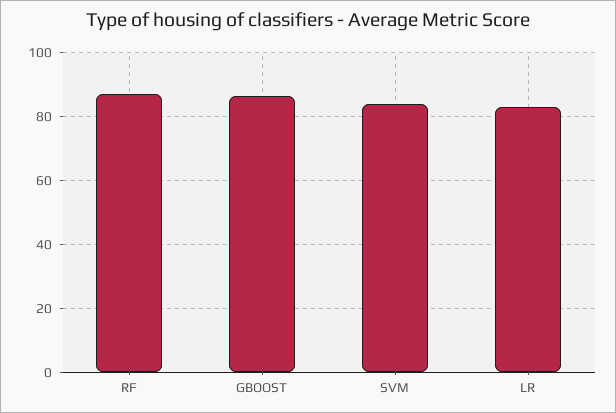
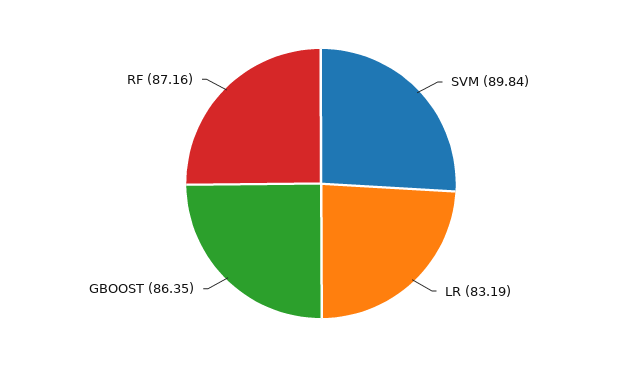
  {
    "RF": 87.16,
    "GBOOST": 86.35,
-   "SVM": 84,
+   "SVM": 89.84,
    "LR": 83.19
  }

